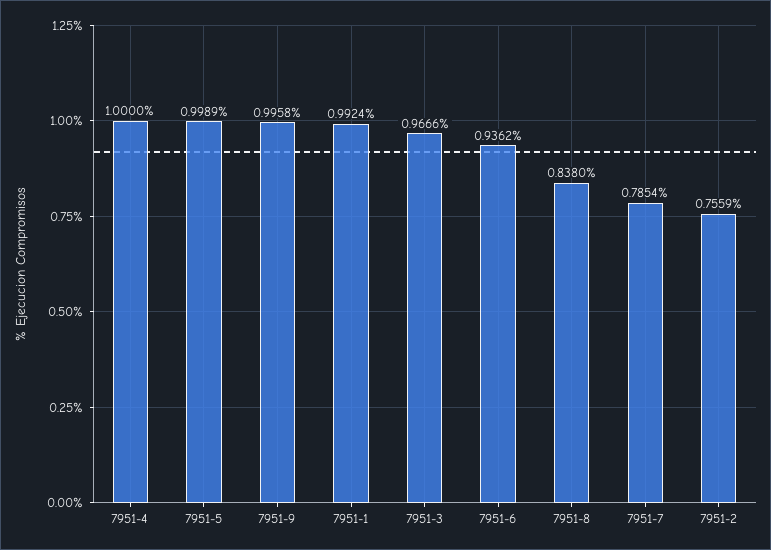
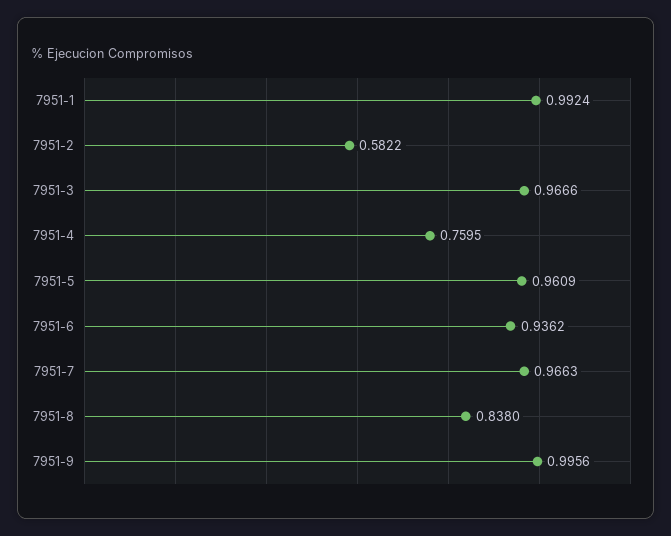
  {
-   "7951-4": 1,
+   "7951-4": 0.7595,
-   "7951-5": 0.9989,
+   "7951-5": 0.9609,
-   "7951-9": 0.9958,
+   "7951-9": 0.9956,
    "7951-1": 0.9924,
    "7951-3": 0.9666,
    "7951-6": 0.9362,
    "7951-8": 0.838,
-   "7951-7": 0.7854,
+   "7951-7": 0.9663,
-   "7951-2": 0.7559
+   "7951-2": 0.5822
  }

